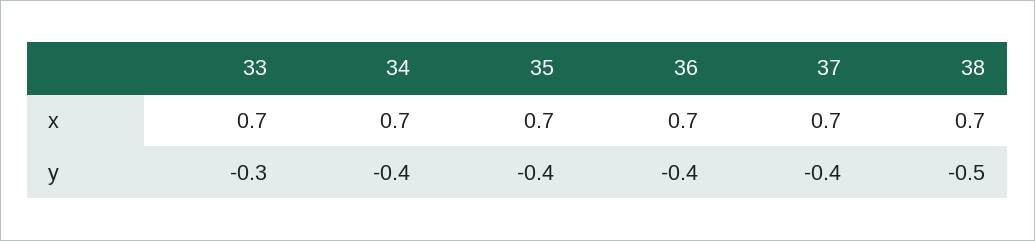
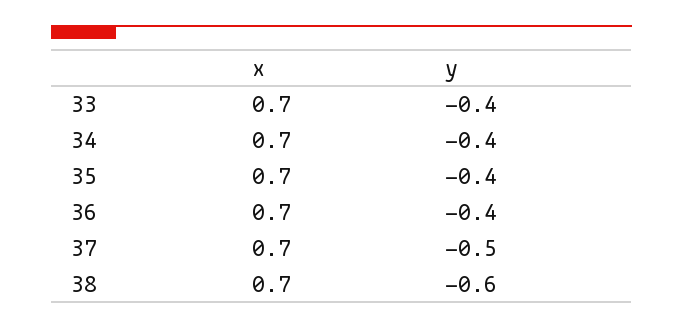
  {
    "33": {
      "x": 0.7,
-     "y": -0.3
+     "y": -0.4
    },
    "34": {
      "x": 0.7,
      "y": -0.4
    },
    "35": {
      "x": 0.7,
      "y": -0.4
    },
    "36": {
      "x": 0.7,
      "y": -0.4
    },
    "37": {
      "x": 0.7,
-     "y": -0.4
+     "y": -0.5
    },
    "38": {
      "x": 0.7,
-     "y": -0.5
+     "y": -0.6
    }
  }

